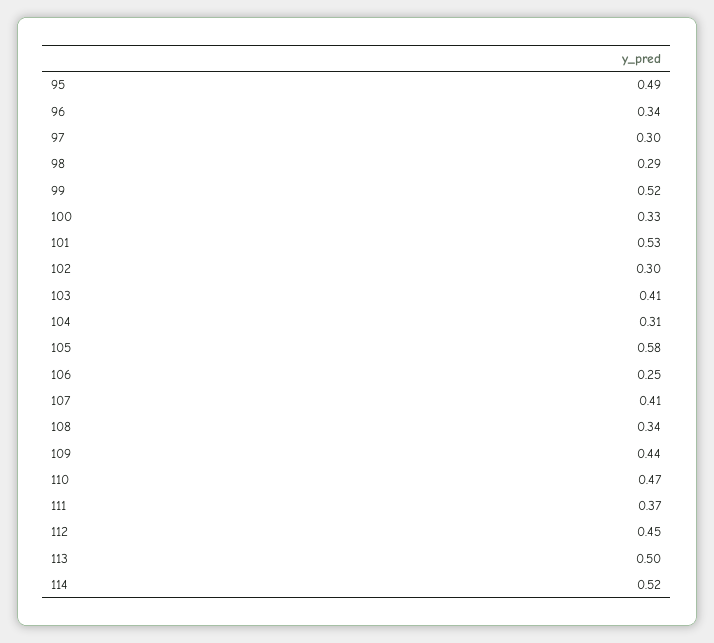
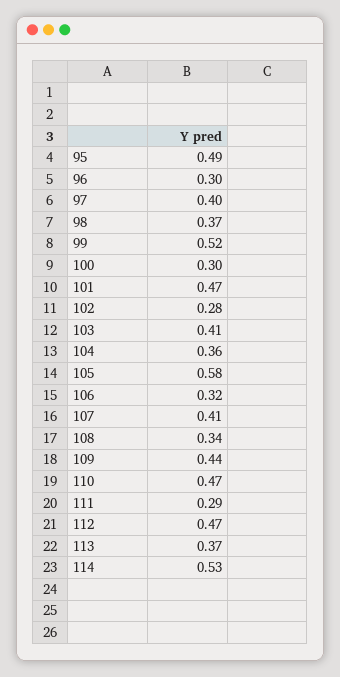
  {
    "95": 0.49,
-   "96": 0.34,
+   "96": 0.3,
-   "97": 0.3,
+   "97": 0.4,
-   "98": 0.29,
+   "98": 0.37,
    "99": 0.52,
-   "100": 0.33,
+   "100": 0.3,
-   "101": 0.53,
+   "101": 0.47,
-   "102": 0.3,
+   "102": 0.28,
    "103": 0.41,
-   "104": 0.31,
+   "104": 0.36,
    "105": 0.58,
-   "106": 0.25,
+   "106": 0.32,
    "107": 0.41,
    "108": 0.34,
    "109": 0.44,
    "110": 0.47,
-   "111": 0.37,
+   "111": 0.29,
-   "112": 0.45,
+   "112": 0.47,
-   "113": 0.5,
+   "113": 0.37,
-   "114": 0.52
+   "114": 0.53
  }

